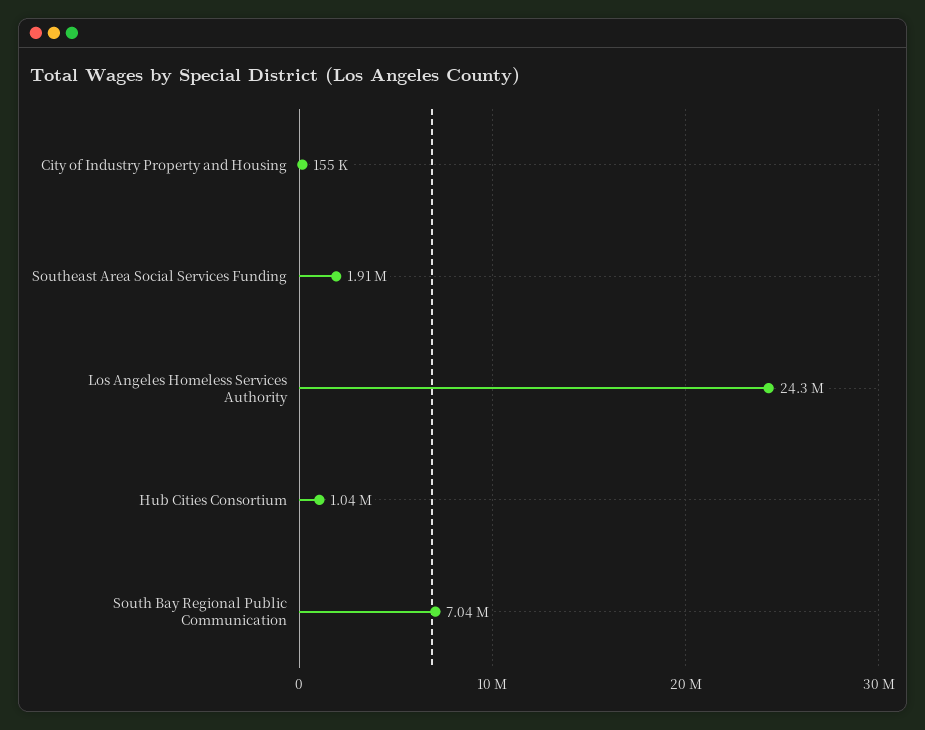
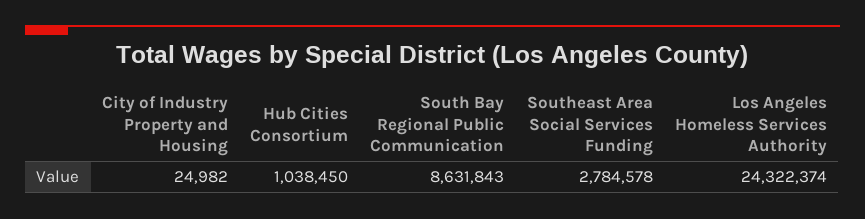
  {
-   "City of Industry Property and Housing": 155000,
+   "City of Industry Property and Housing": 24982,
-   "Southeast Area Social Services Funding": 1910000,
+   "Southeast Area Social Services Funding": 2784578,
    "Los Angeles Homeless Services Authority": 24322374,
    "Hub Cities Consortium": 1038450,
-   "South Bay Regional Public Communication": 7040000
+   "South Bay Regional Public Communication": 8631843
  }

